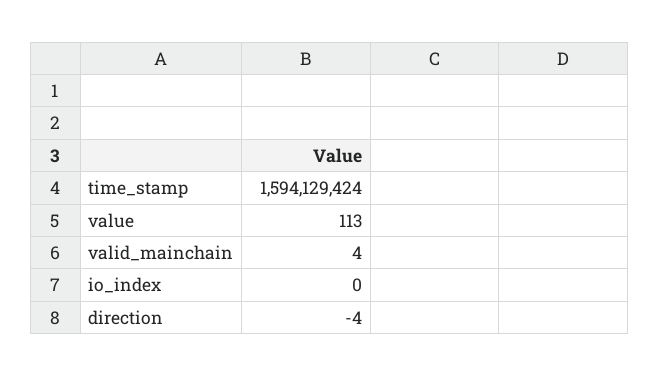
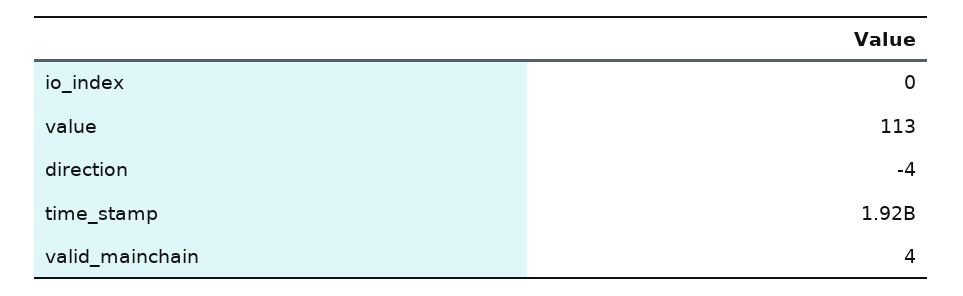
  {
-   "time_stamp": 1594129424,
+   "time_stamp": 1920000000,
    "value": 113,
    "valid_mainchain": 4,
    "io_index": 0,
    "direction": -4
  }

